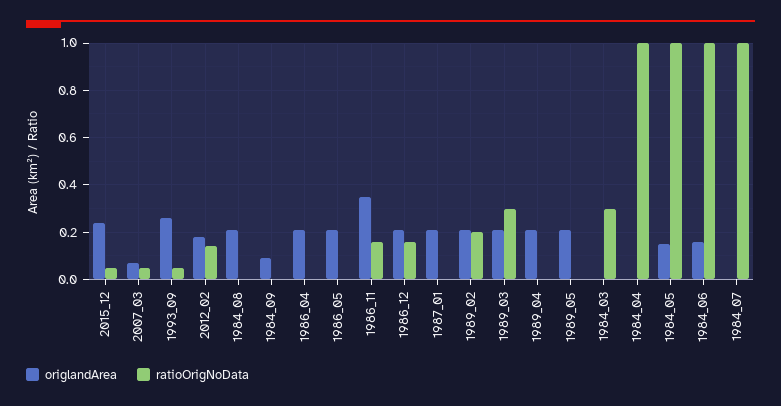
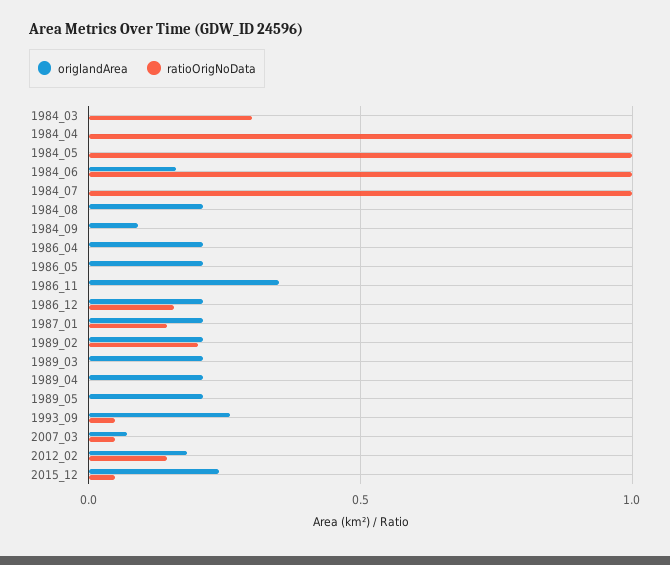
  {
    "origlandArea": {
      "2015_12": 0.25,
      "2007_03": 0.05,
      "1993_09": 0.25,
      "2012_02": 0.2,
      "1984_08": 0.2,
      "1984_09": 0.1,
      "1986_04": 0.2,
      "1986_05": 0.2,
      "1986_11": 0.35,
      "1986_12": 0.2,
      "1987_01": 0.2,
      "1989_02": 0.2,
      "1989_03": 0.2,
      "1989_04": 0.2,
      "1989_05": 0.2,
      "1984_03": 0,
      "1984_04": 0,
-     "1984_05": 0.15,
+     "1984_05": 0,
      "1984_06": 0.15,
      "1984_07": 0
    },
    "ratioOrigNoData": {
      "2015_12": 0.05,
      "2007_03": 0.05,
      "1993_09": 0.05,
      "2012_02": 0.15,
      "1984_08": 0,
      "1984_09": 0,
      "1986_04": 0,
      "1986_05": 0,
-     "1986_11": 0.15,
+     "1986_11": 0,
      "1986_12": 0.15,
-     "1987_01": 0,
+     "1987_01": 0.15,
      "1989_02": 0.2,
-     "1989_03": 0.3,
+     "1989_03": 0,
      "1989_04": 0,
      "1989_05": 0,
      "1984_03": 0.3,
      "1984_04": 1,
      "1984_05": 1,
      "1984_06": 1,
      "1984_07": 1
    }
  }

